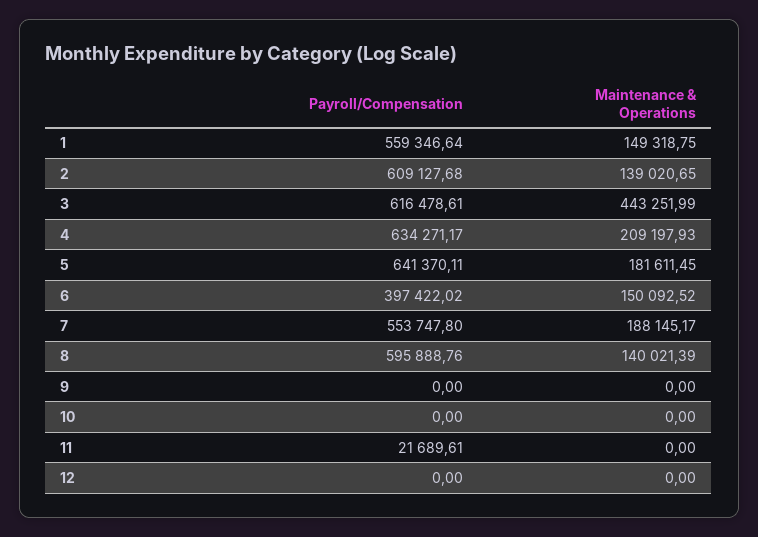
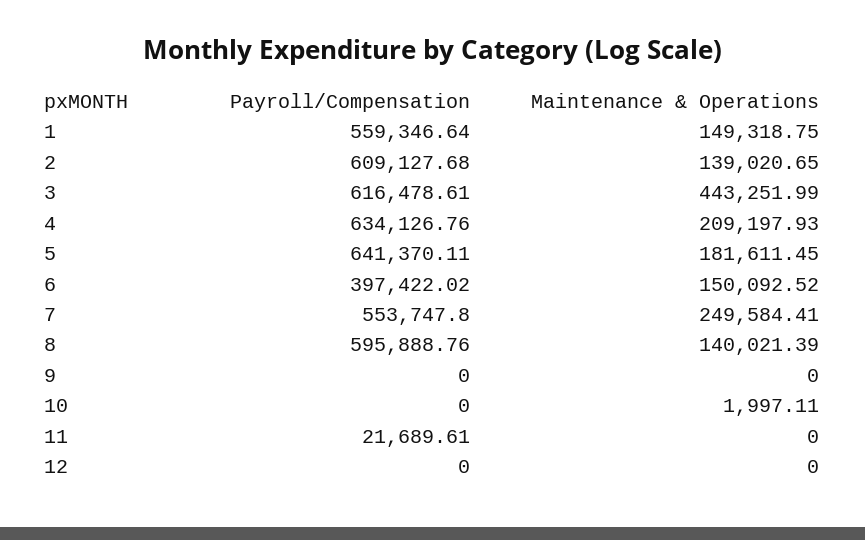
  {
    "Payroll/Compensation": {
      "1": 559346.64,
      "2": 609127.68,
      "3": 616478.61,
-     "4": 634271.17,
+     "4": 634126.76,
      "5": 641370.11,
      "6": 397422.02,
      "7": 553747.8,
      "8": 595888.76,
      "9": 0,
      "10": 0,
      "11": 21689.61,
      "12": 0
    },
    "Maintenance & Operations": {
      "1": 149318.75,
      "2": 139020.65,
      "3": 443251.99,
      "4": 209197.93,
      "5": 181611.45,
      "6": 150092.52,
-     "7": 188145.17,
+     "7": 249584.41,
      "8": 140021.39,
      "9": 0,
-     "10": 0,
+     "10": 1997.11,
      "11": 0,
      "12": 0
    }
  }

